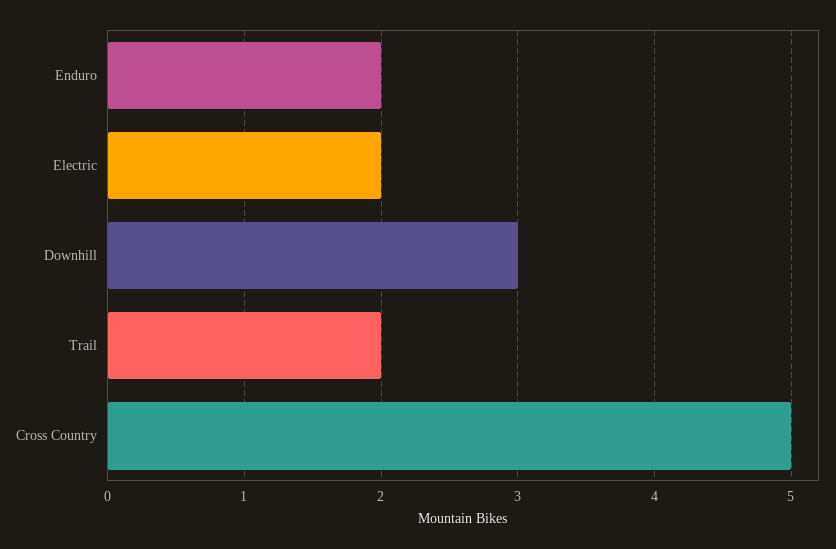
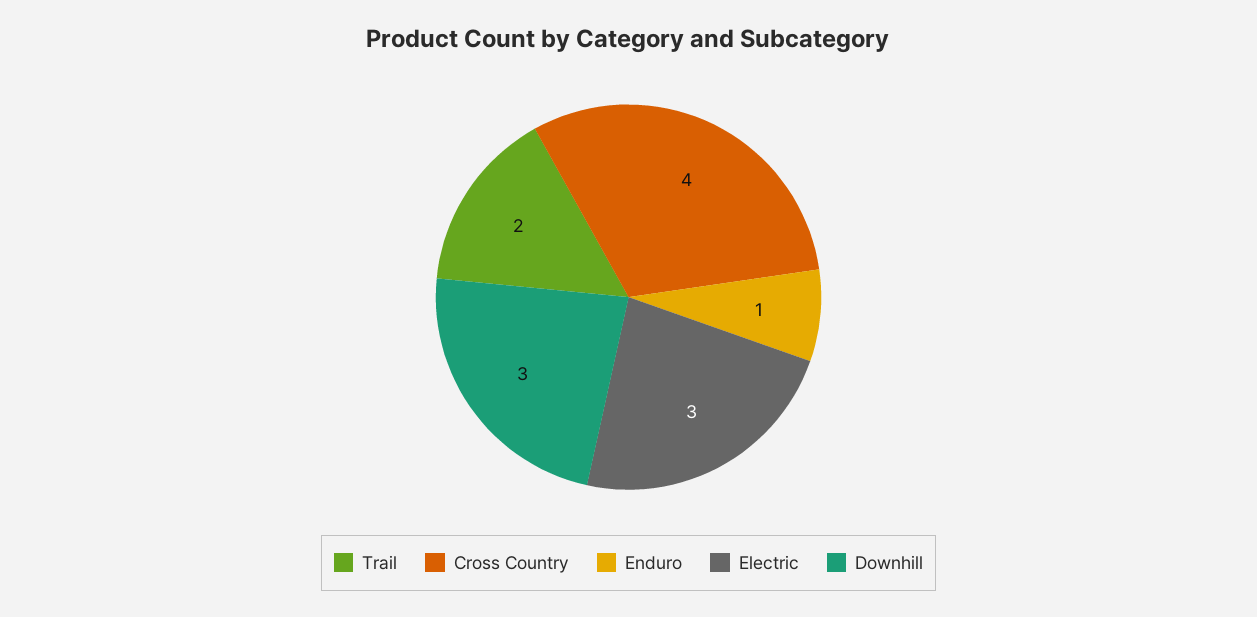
  {
-   "Enduro": 2,
+   "Enduro": 1,
-   "Electric": 2,
+   "Electric": 3,
    "Downhill": 3,
    "Trail": 2,
-   "Cross Country": 5
+   "Cross Country": 4
  }

